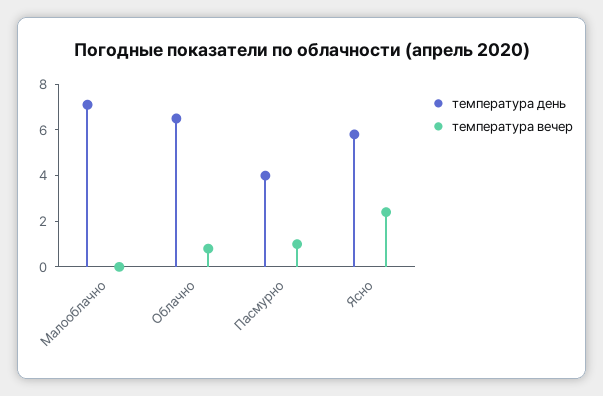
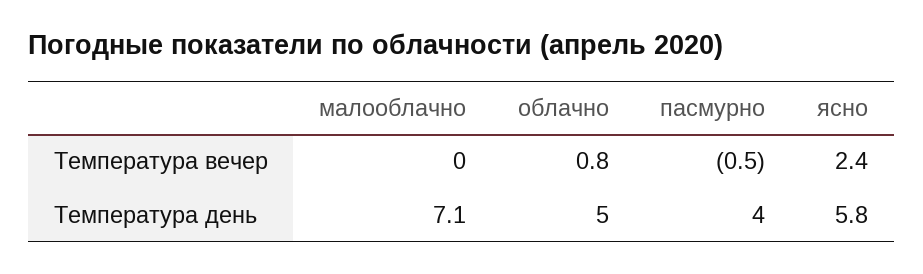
  {
    "температура день": {
      "Малооблачно": 7.1,
-     "Облачно": 6.5,
+     "Облачно": 5,
      "Пасмурно": 4,
      "Ясно": 5.8
    },
    "температура вечер": {
      "Малооблачно": 0,
      "Облачно": 0.8,
-     "Пасмурно": 1,
+     "Пасмурно": -0.5,
      "Ясно": 2.4
    }
  }

